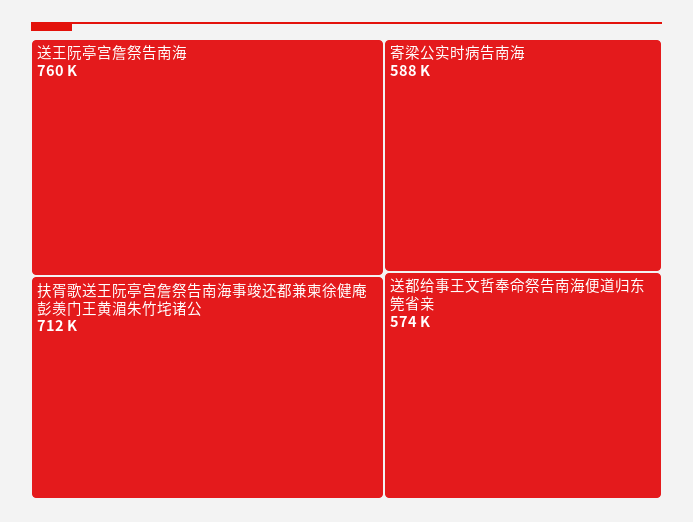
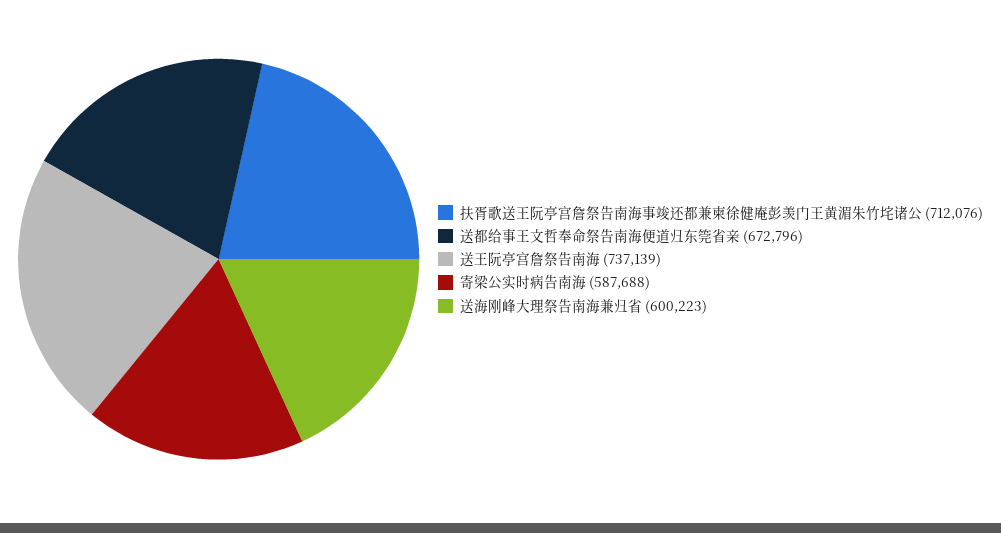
  {
-   "送王阮亭宫詹祭告南海": 760000,
+   "送王阮亭宫詹祭告南海": 737139,
    "扶胥歌送王阮亭宫詹祭告南海事竣还都兼柬徐健庵彭羡门王黄湄朱竹垞诸公": 712076,
    "寄梁公实时病告南海": 587688,
-   "送都给事王文哲奉命祭告南海便道归东筦省亲": 574000
+   "送都给事王文哲奉命祭告南海便道归东筦省亲": 672796,
+   "送海刚峰大理祭告南海兼归省": 600223
  }

